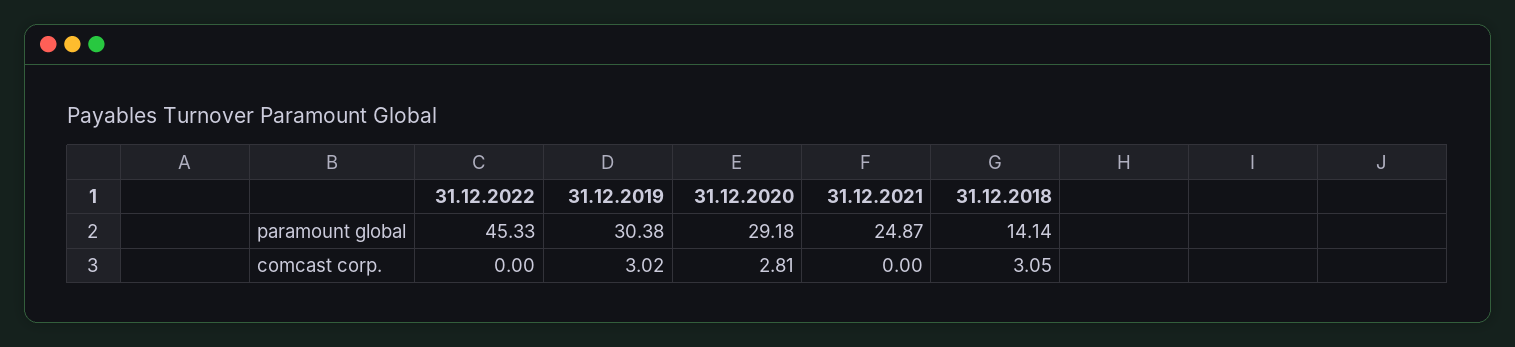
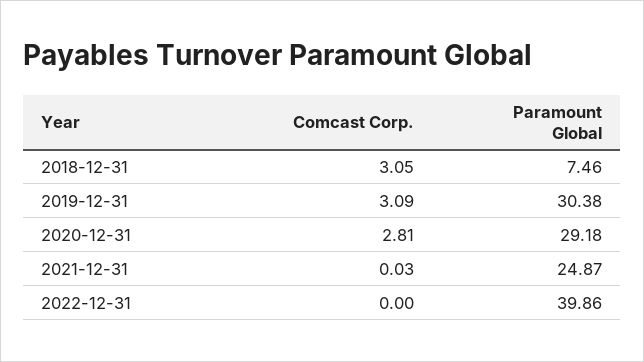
  {
    "31.12.2022": {
-     "paramount global": 45.33,
+     "paramount global": 39.86,
      "comcast corp.": 0
    },
    "31.12.2019": {
      "paramount global": 30.38,
-     "comcast corp.": 3.02
+     "comcast corp.": 3.09
    },
    "31.12.2020": {
      "paramount global": 29.18,
      "comcast corp.": 2.81
    },
    "31.12.2021": {
      "paramount global": 24.87,
-     "comcast corp.": 0
+     "comcast corp.": 0.03
    },
    "31.12.2018": {
-     "paramount global": 14.14,
+     "paramount global": 7.46,
      "comcast corp.": 3.05
    }
  }

